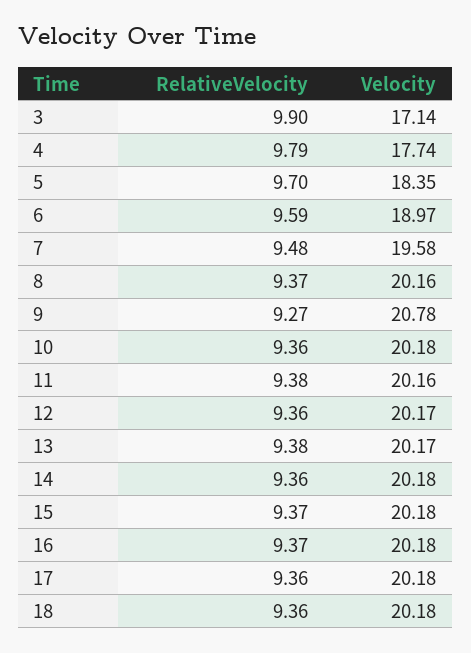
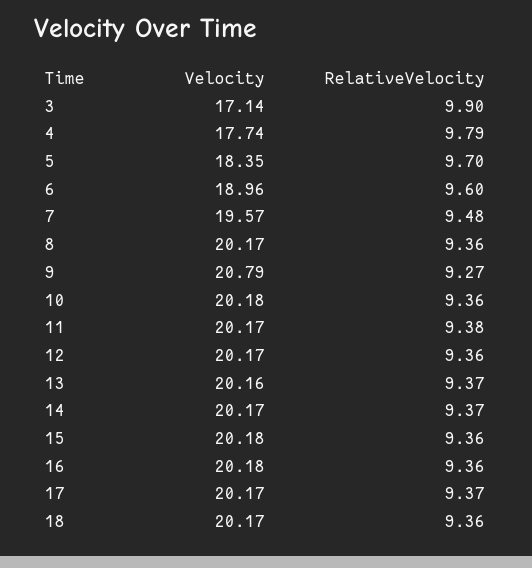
  {
    "RelativeVelocity": {
      "3": 9.9,
      "4": 9.79,
      "5": 9.7,
-     "6": 9.59,
+     "6": 9.6,
      "7": 9.48,
-     "8": 9.37,
+     "8": 9.36,
      "9": 9.27,
      "10": 9.36,
      "11": 9.38,
      "12": 9.36,
-     "13": 9.38,
+     "13": 9.37,
-     "14": 9.36,
+     "14": 9.37,
-     "15": 9.37,
+     "15": 9.36,
-     "16": 9.37,
+     "16": 9.36,
-     "17": 9.36,
+     "17": 9.37,
      "18": 9.36
    },
    "Velocity": {
      "3": 17.14,
      "4": 17.74,
      "5": 18.35,
-     "6": 18.97,
+     "6": 18.96,
-     "7": 19.58,
+     "7": 19.57,
-     "8": 20.16,
+     "8": 20.17,
-     "9": 20.78,
+     "9": 20.79,
      "10": 20.18,
-     "11": 20.16,
+     "11": 20.17,
      "12": 20.17,
-     "13": 20.17,
+     "13": 20.16,
-     "14": 20.18,
+     "14": 20.17,
      "15": 20.18,
      "16": 20.18,
-     "17": 20.18,
+     "17": 20.17,
-     "18": 20.18
+     "18": 20.17
    }
  }

